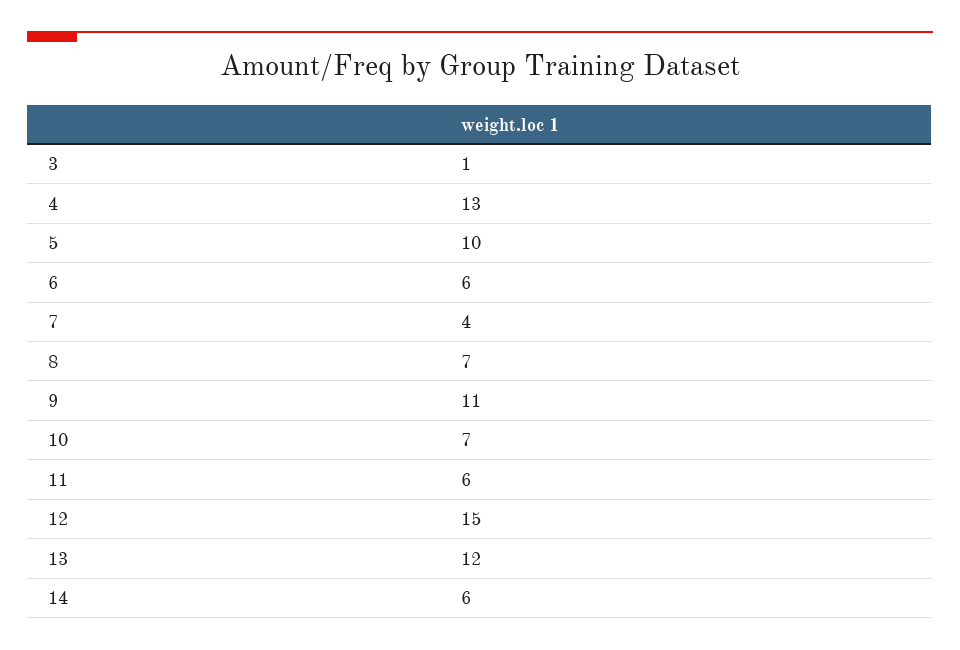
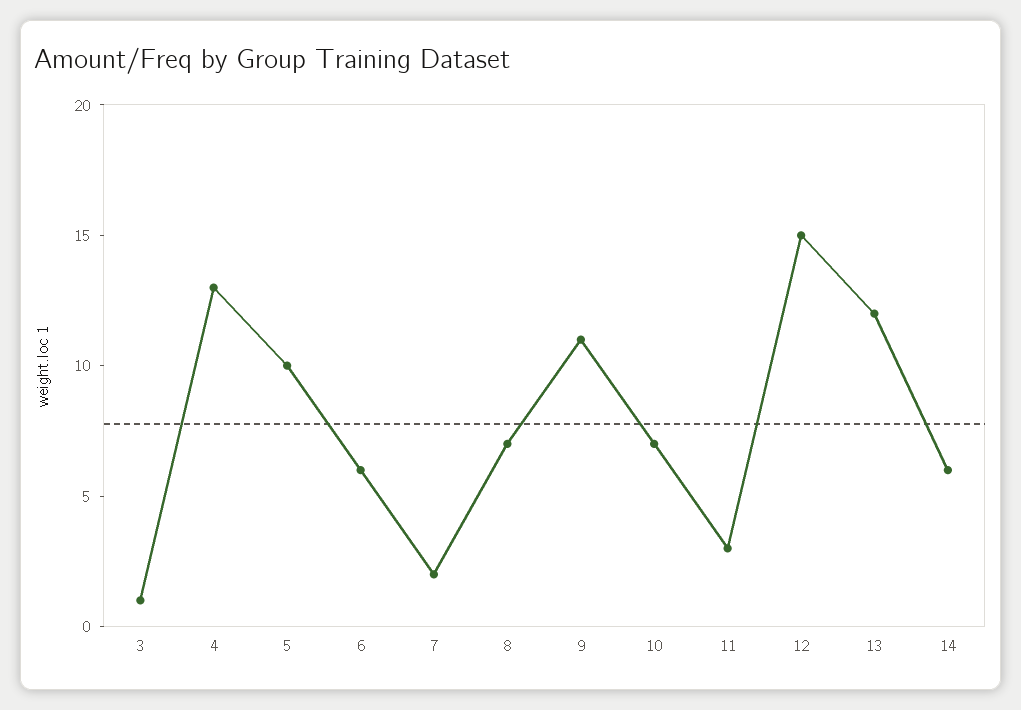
  {
    "3": 1,
    "4": 13,
    "5": 10,
    "6": 6,
-   "7": 4,
+   "7": 2,
    "8": 7,
    "9": 11,
    "10": 7,
-   "11": 6,
+   "11": 3,
    "12": 15,
    "13": 12,
    "14": 6
  }

